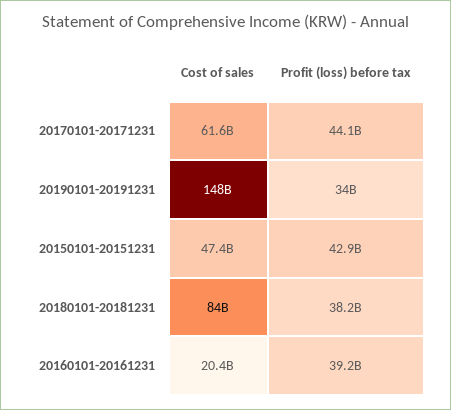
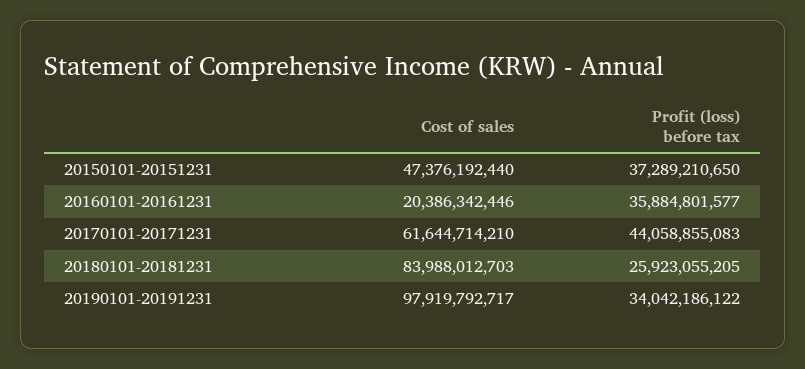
  {
    "Cost of sales": {
      "20170101-20171231": 61644714210,
-     "20190101-20191231": 148000000000,
+     "20190101-20191231": 97919792717,
      "20150101-20151231": 47376192440,
      "20180101-20181231": 83988012703,
      "20160101-20161231": 20386342446
    },
    "Profit (loss) before tax": {
      "20170101-20171231": 44058855083,
      "20190101-20191231": 34042186122,
-     "20150101-20151231": 42900000000,
+     "20150101-20151231": 37289210650,
-     "20180101-20181231": 38200000000,
+     "20180101-20181231": 25923055205,
-     "20160101-20161231": 39200000000
+     "20160101-20161231": 35884801577
    }
  }

